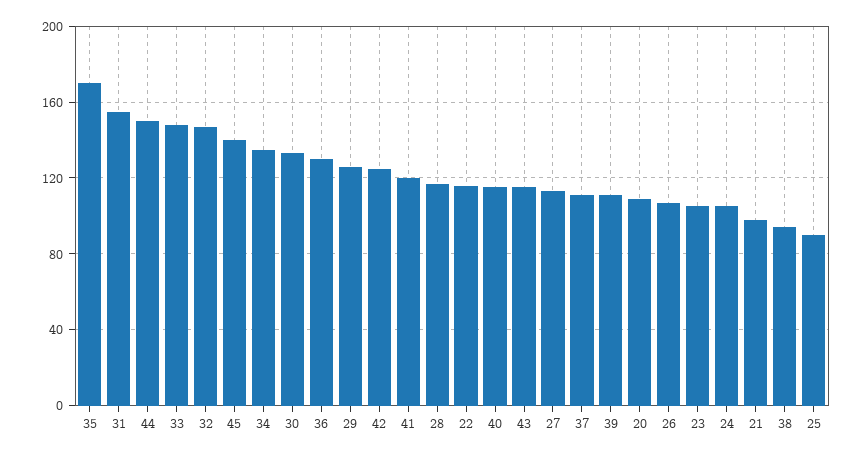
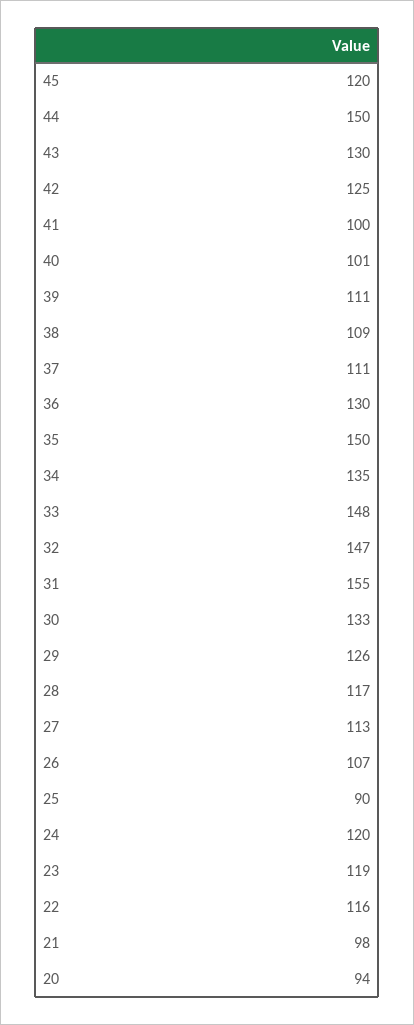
  {
-   "35": 170,
+   "35": 150,
    "31": 155,
    "44": 150,
    "33": 148,
    "32": 147,
-   "45": 140,
+   "45": 120,
    "34": 135,
    "30": 133,
    "36": 130,
    "29": 126,
    "42": 125,
-   "41": 120,
+   "41": 100,
    "28": 117,
    "22": 116,
-   "40": 115,
+   "40": 101,
-   "43": 115,
+   "43": 130,
    "27": 113,
    "37": 111,
    "39": 111,
-   "20": 110,
+   "20": 94,
    "26": 107,
-   "23": 105,
+   "23": 119,
-   "24": 105,
+   "24": 120,
    "21": 98,
-   "38": 95,
+   "38": 109,
    "25": 90
  }

